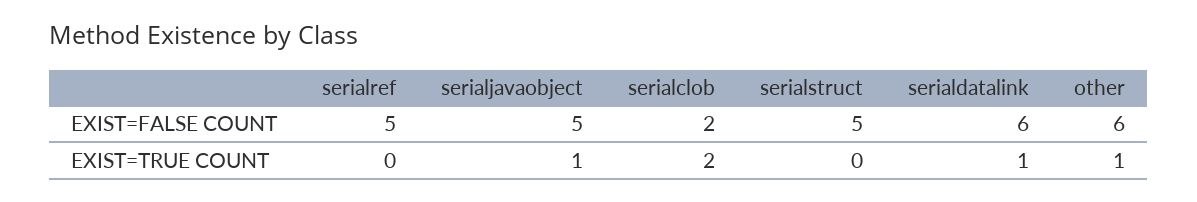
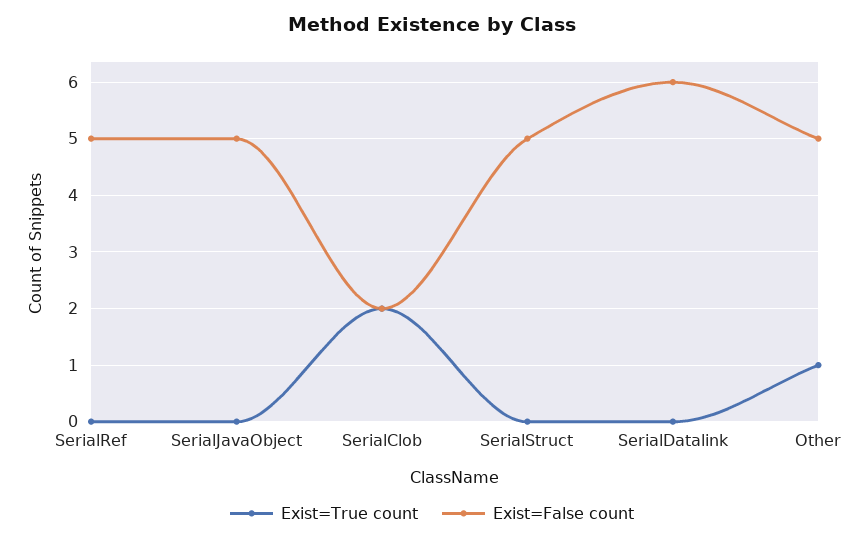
  {
    "EXIST=FALSE COUNT": {
      "serialref": 5,
      "serialjavaobject": 5,
      "serialclob": 2,
      "serialstruct": 5,
      "serialdatalink": 6,
-     "other": 6
+     "other": 5
    },
    "EXIST=TRUE COUNT": {
      "serialref": 0,
-     "serialjavaobject": 1,
+     "serialjavaobject": 0,
      "serialclob": 2,
      "serialstruct": 0,
-     "serialdatalink": 1,
+     "serialdatalink": 0,
      "other": 1
    }
  }

